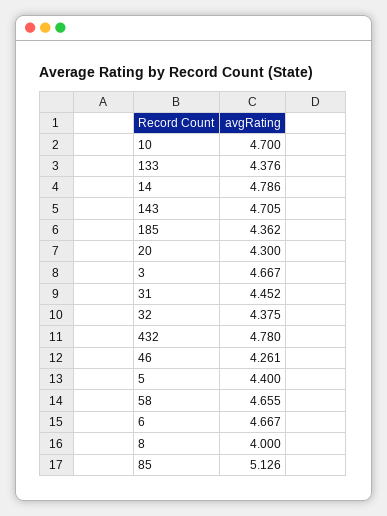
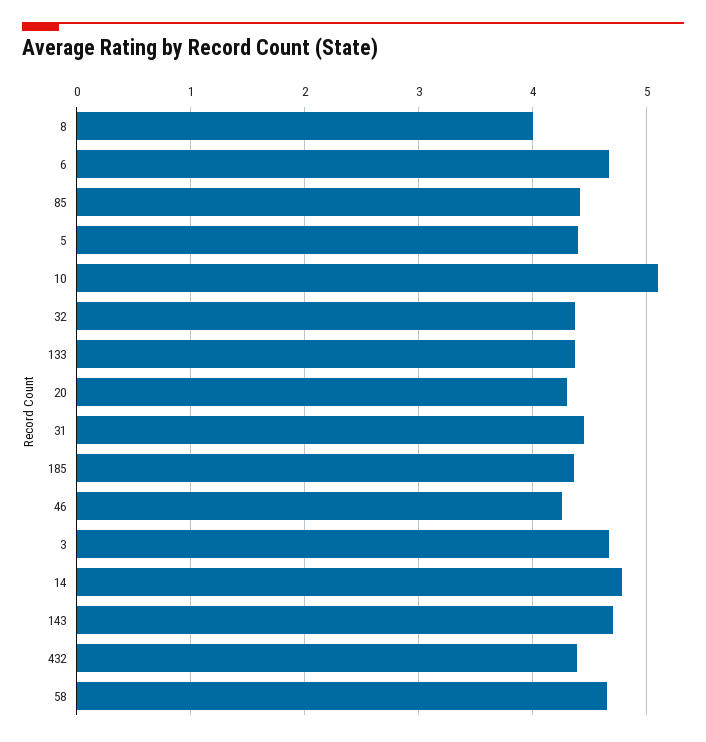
  {
-   "10": 4.7,
+   "10": 5.1,
    "133": 4.376,
    "14": 4.786,
    "143": 4.705,
    "185": 4.362,
    "20": 4.3,
    "3": 4.667,
    "31": 4.452,
    "32": 4.375,
-   "432": 4.78,
+   "432": 4.4,
    "46": 4.261,
    "5": 4.4,
    "58": 4.655,
    "6": 4.667,
    "8": 4,
-   "85": 5.126
+   "85": 4.4
  }

